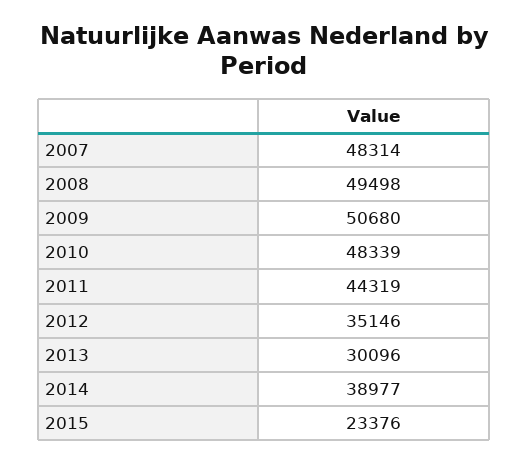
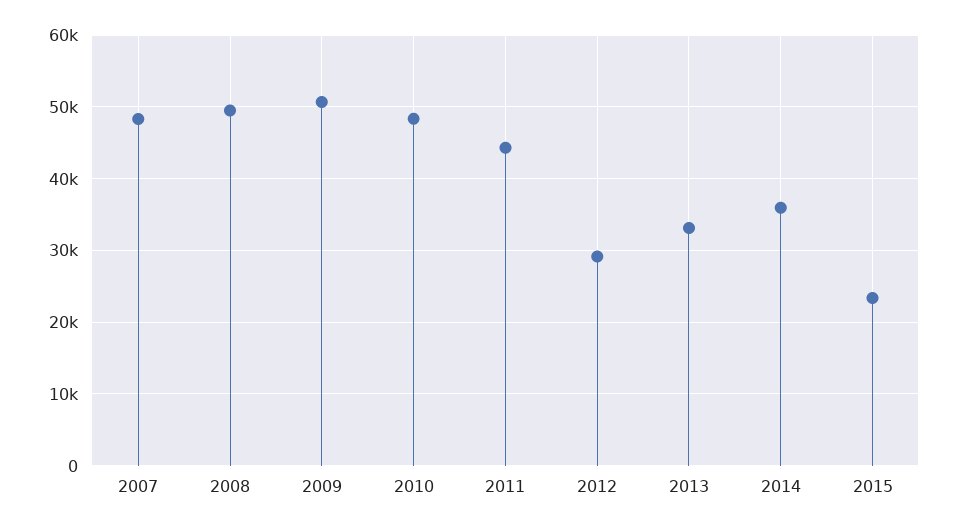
  {
    "2007": 48314,
    "2008": 49498,
    "2009": 50680,
    "2010": 48339,
    "2011": 44319,
-   "2012": 35146,
+   "2012": 29000,
-   "2013": 30096,
+   "2013": 33000,
-   "2014": 38977,
+   "2014": 36000,
    "2015": 23376
  }

